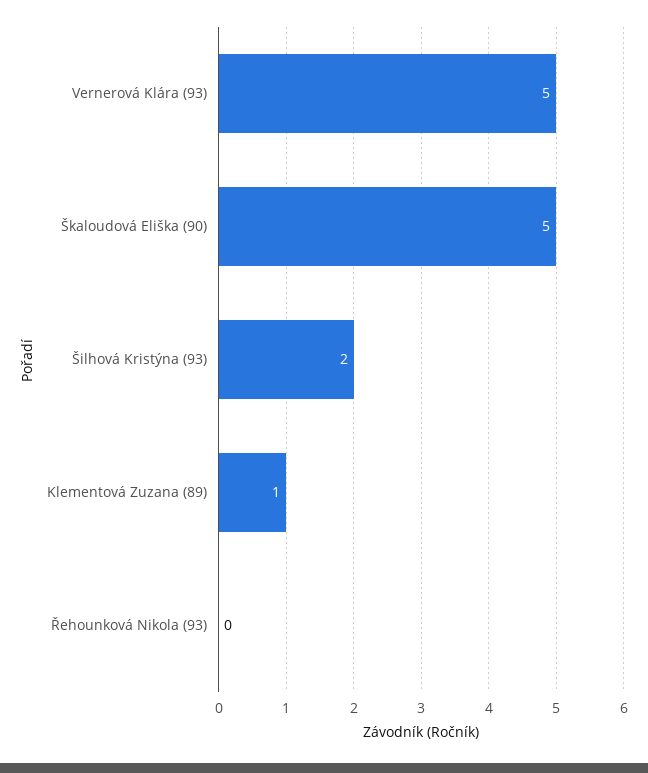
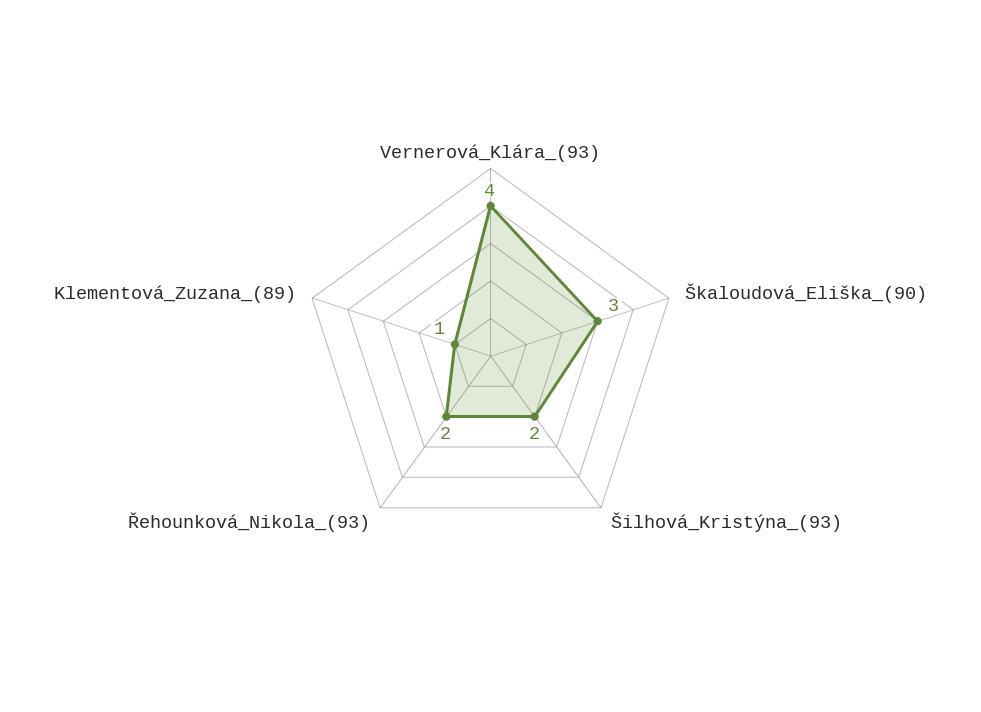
  {
-   "Vernerová Klára (93)": 5,
+   "Vernerová Klára (93)": 4,
-   "Škaloudová Eliška (90)": 5,
+   "Škaloudová Eliška (90)": 3,
    "Šilhová Kristýna (93)": 2,
    "Klementová Zuzana (89)": 1,
-   "Řehounková Nikola (93)": 0
+   "Řehounková Nikola (93)": 2
  }

